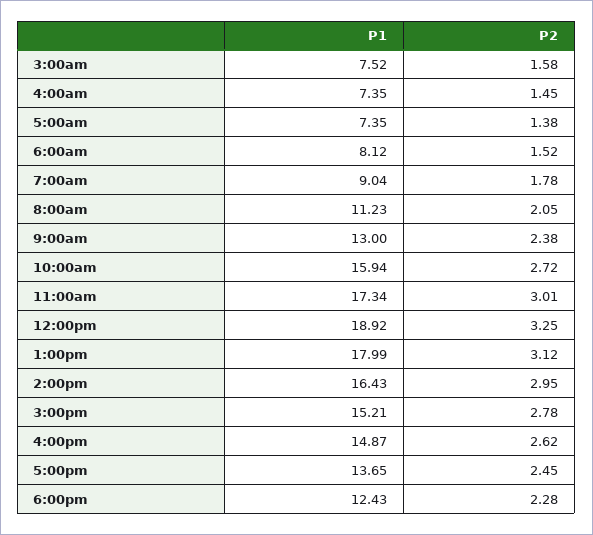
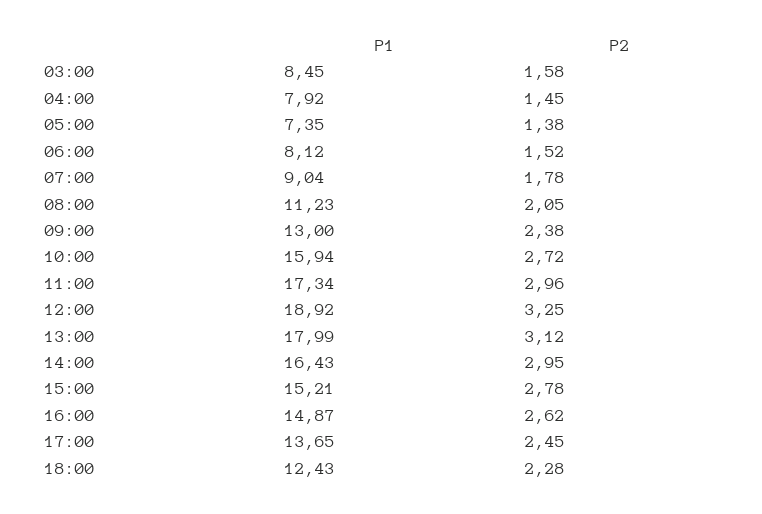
  {
    "P1": {
-     "3:00am": 7.52,
+     "3:00am": 8.45,
-     "4:00am": 7.35,
+     "4:00am": 7.92,
      "5:00am": 7.35,
      "6:00am": 8.12,
      "7:00am": 9.04,
      "8:00am": 11.23,
      "9:00am": 13,
      "10:00am": 15.94,
      "11:00am": 17.34,
      "12:00pm": 18.92,
      "1:00pm": 17.99,
      "2:00pm": 16.43,
      "3:00pm": 15.21,
      "4:00pm": 14.87,
      "5:00pm": 13.65,
      "6:00pm": 12.43
    },
    "P2": {
      "3:00am": 1.58,
      "4:00am": 1.45,
      "5:00am": 1.38,
      "6:00am": 1.52,
      "7:00am": 1.78,
      "8:00am": 2.05,
      "9:00am": 2.38,
      "10:00am": 2.72,
-     "11:00am": 3.01,
+     "11:00am": 2.96,
      "12:00pm": 3.25,
      "1:00pm": 3.12,
      "2:00pm": 2.95,
      "3:00pm": 2.78,
      "4:00pm": 2.62,
      "5:00pm": 2.45,
      "6:00pm": 2.28
    }
  }

